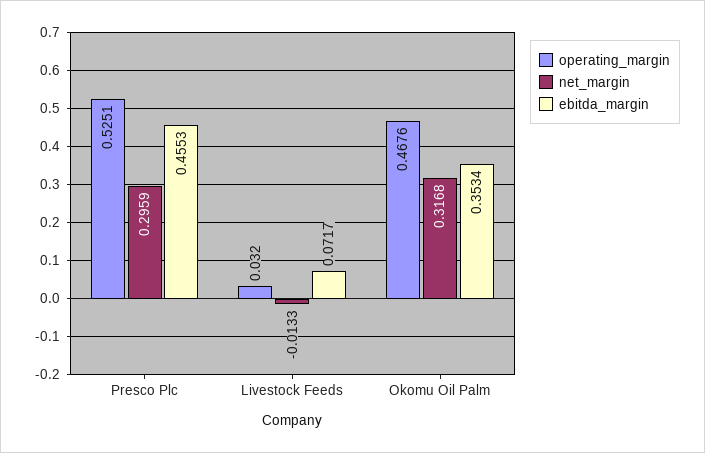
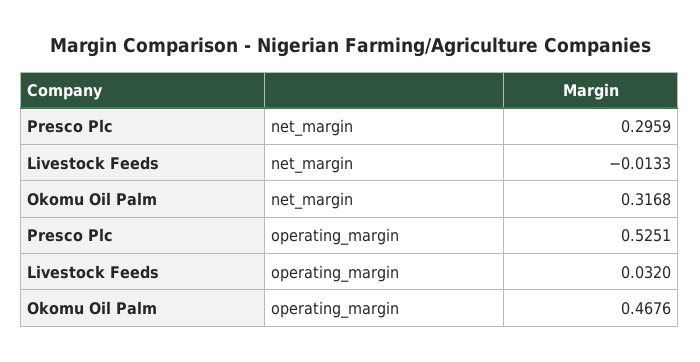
  {
    "operating_margin": {
      "Presco Plc": 0.5251,
      "Livestock Feeds": 0.032,
      "Okomu Oil Palm": 0.4676
    },
    "net_margin": {
      "Presco Plc": 0.2959,
      "Livestock Feeds": -0.0133,
      "Okomu Oil Palm": 0.3168
-   },
+   }
-   "ebitda_margin": {
-     "Presco Plc": 0.4553,
-     "Livestock Feeds": 0.0717,
-     "Okomu Oil Palm": 0.3534
-   }
  }

